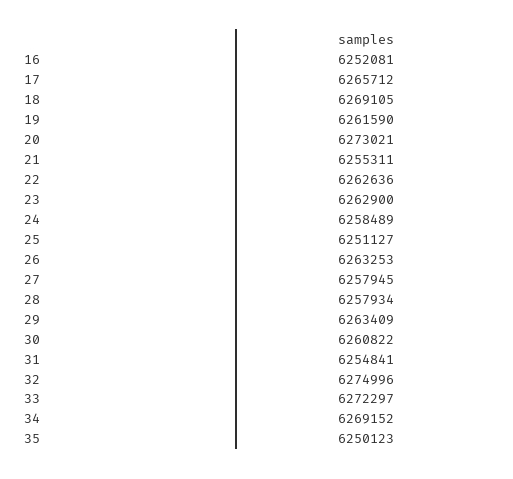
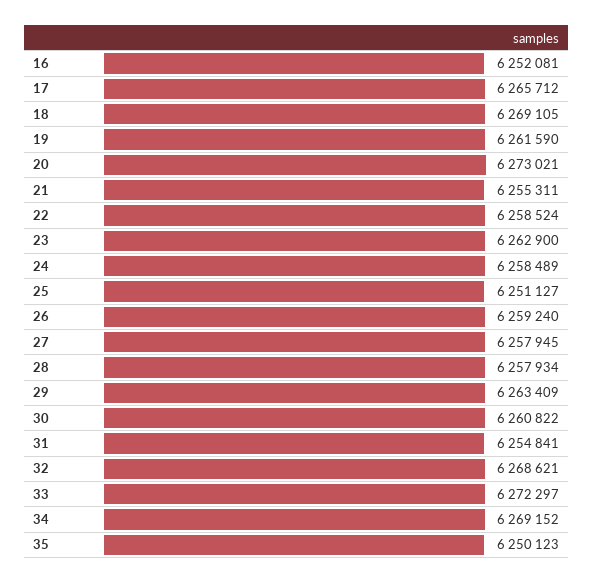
  {
    "16": 6252081,
    "17": 6265712,
    "18": 6269105,
    "19": 6261590,
    "20": 6273021,
    "21": 6255311,
-   "22": 6262636,
+   "22": 6258524,
    "23": 6262900,
    "24": 6258489,
    "25": 6251127,
-   "26": 6263253,
+   "26": 6259240,
    "27": 6257945,
    "28": 6257934,
    "29": 6263409,
    "30": 6260822,
    "31": 6254841,
-   "32": 6274996,
+   "32": 6268621,
    "33": 6272297,
    "34": 6269152,
    "35": 6250123
  }

